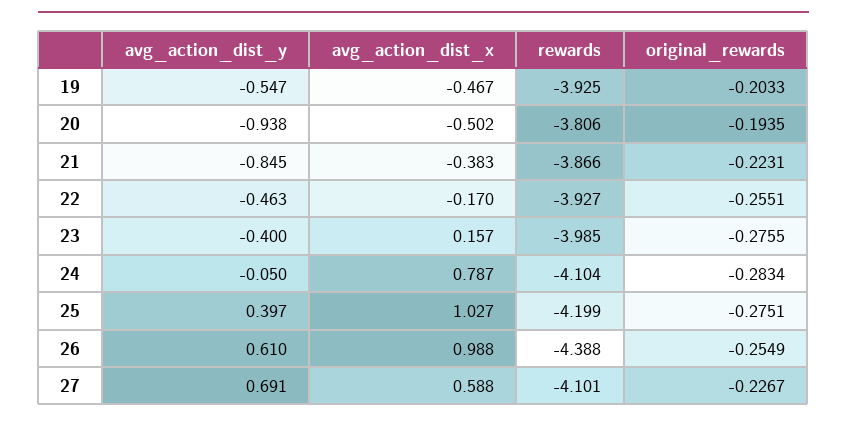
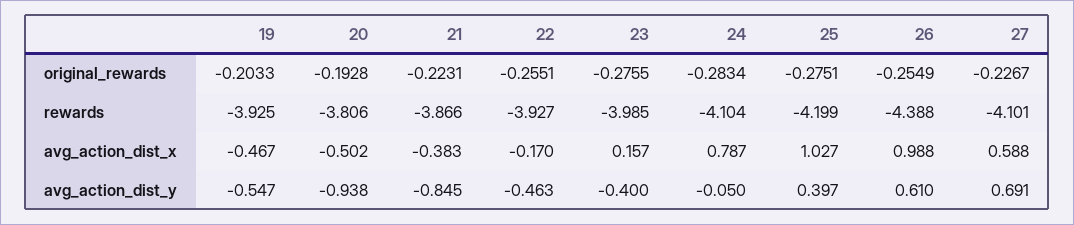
  {
    "avg_action_dist_y": {
      "19": -0.547,
      "20": -0.938,
      "21": -0.845,
      "22": -0.463,
      "23": -0.4,
      "24": -0.05,
      "25": 0.397,
      "26": 0.61,
      "27": 0.691
    },
    "avg_action_dist_x": {
      "19": -0.467,
      "20": -0.502,
      "21": -0.383,
      "22": -0.17,
      "23": 0.157,
      "24": 0.787,
      "25": 1.027,
      "26": 0.988,
      "27": 0.588
    },
    "rewards": {
      "19": -3.925,
      "20": -3.806,
      "21": -3.866,
      "22": -3.927,
      "23": -3.985,
      "24": -4.104,
      "25": -4.199,
      "26": -4.388,
      "27": -4.101
    },
    "original_rewards": {
      "19": -0.2033,
-     "20": -0.1935,
+     "20": -0.1928,
      "21": -0.2231,
      "22": -0.2551,
      "23": -0.2755,
      "24": -0.2834,
      "25": -0.2751,
      "26": -0.2549,
      "27": -0.2267
    }
  }

